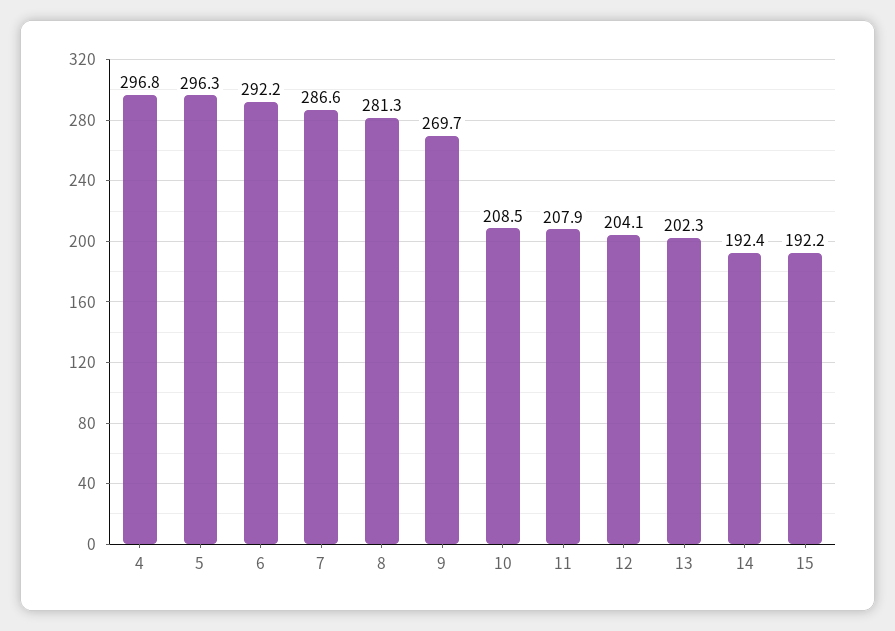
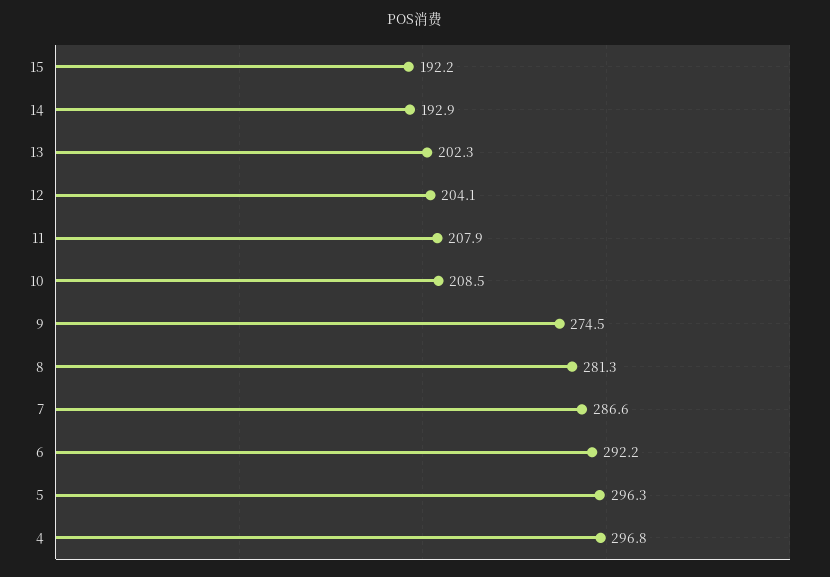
  {
    "4": 296.8,
    "5": 296.3,
    "6": 292.2,
    "7": 286.6,
    "8": 281.3,
-   "9": 269.7,
+   "9": 274.5,
    "10": 208.5,
    "11": 207.9,
    "12": 204.1,
    "13": 202.3,
-   "14": 192.4,
+   "14": 192.9,
    "15": 192.2
  }

